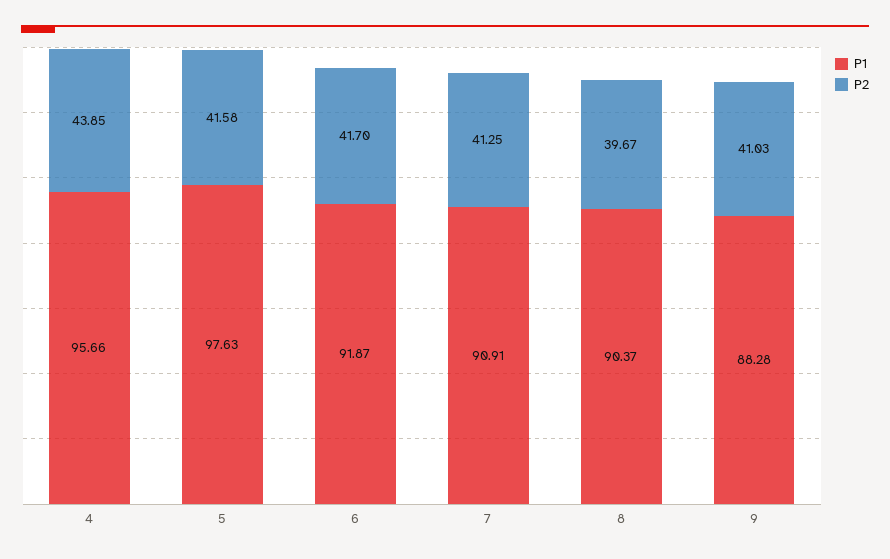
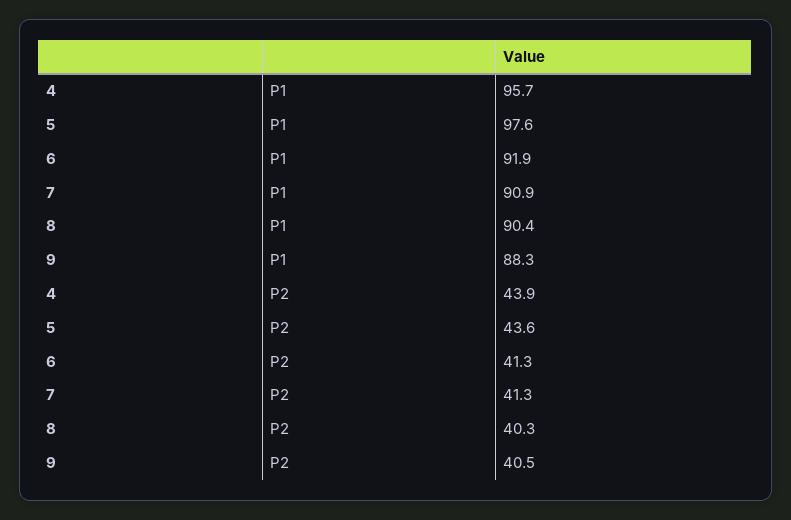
  {
    "P1": {
      "4": 95.66,
      "5": 97.63,
      "6": 91.87,
      "7": 90.91,
      "8": 90.37,
      "9": 88.28
    },
    "P2": {
      "4": 43.85,
-     "5": 41.58,
+     "5": 43.6,
-     "6": 41.7,
+     "6": 41.3,
      "7": 41.25,
-     "8": 39.67,
+     "8": 40.3,
-     "9": 41.03
+     "9": 40.5
    }
  }

